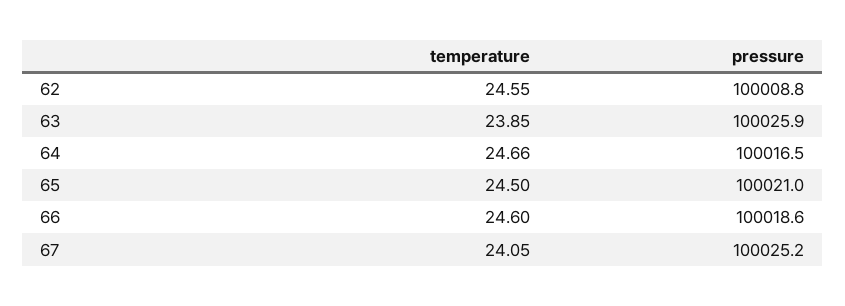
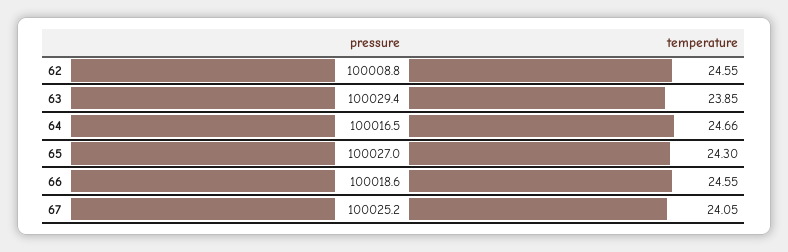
  {
    "temperature": {
      "62": 24.55,
      "63": 23.85,
      "64": 24.66,
-     "65": 24.5,
+     "65": 24.3,
-     "66": 24.6,
+     "66": 24.55,
      "67": 24.05
    },
    "pressure": {
      "62": 100008.8,
-     "63": 100025.9,
+     "63": 100029.4,
      "64": 100016.5,
-     "65": 100021,
+     "65": 100027,
      "66": 100018.6,
      "67": 100025.2
    }
  }

